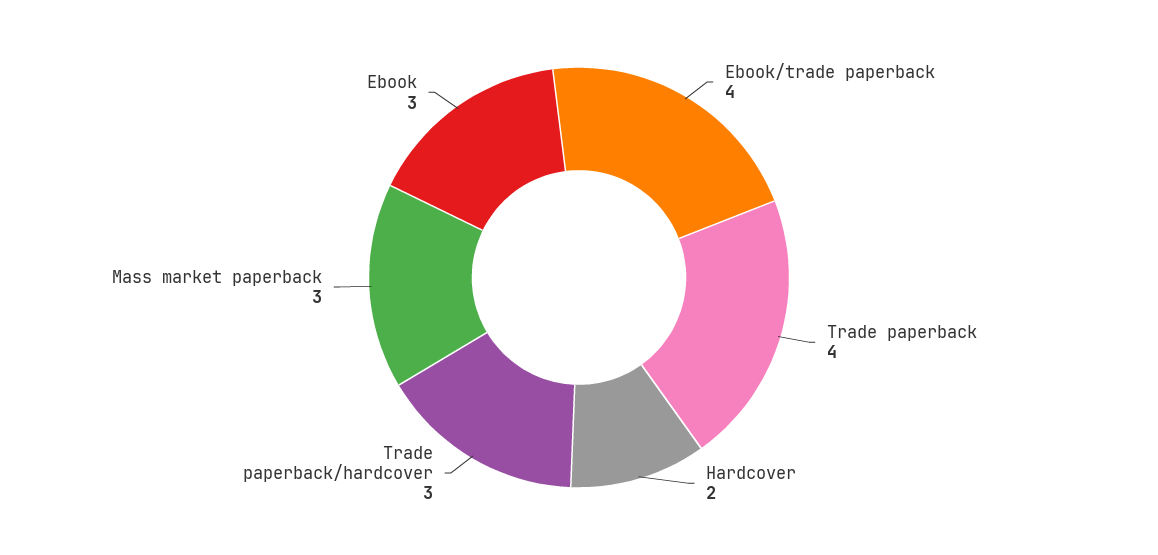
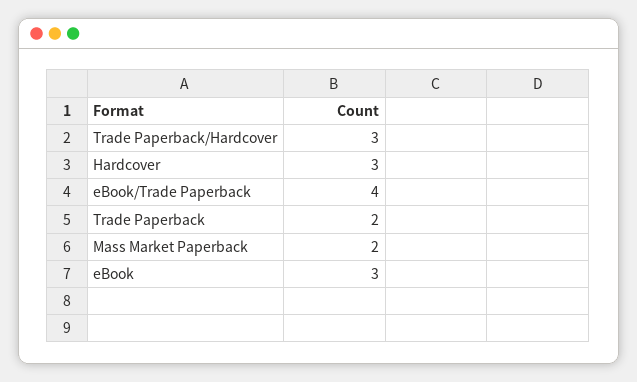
  {
    "Ebook/trade paperback": 4,
-   "Trade paperback": 4,
+   "Trade paperback": 2,
-   "Hardcover": 2,
+   "Hardcover": 3,
    "Trade paperback/hardcover": 3,
-   "Mass market paperback": 3,
+   "Mass market paperback": 2,
    "Ebook": 3
  }

